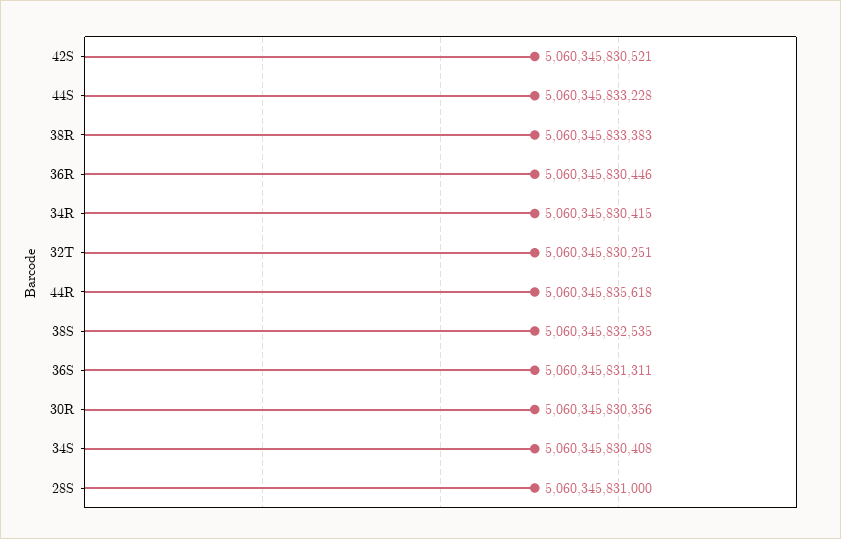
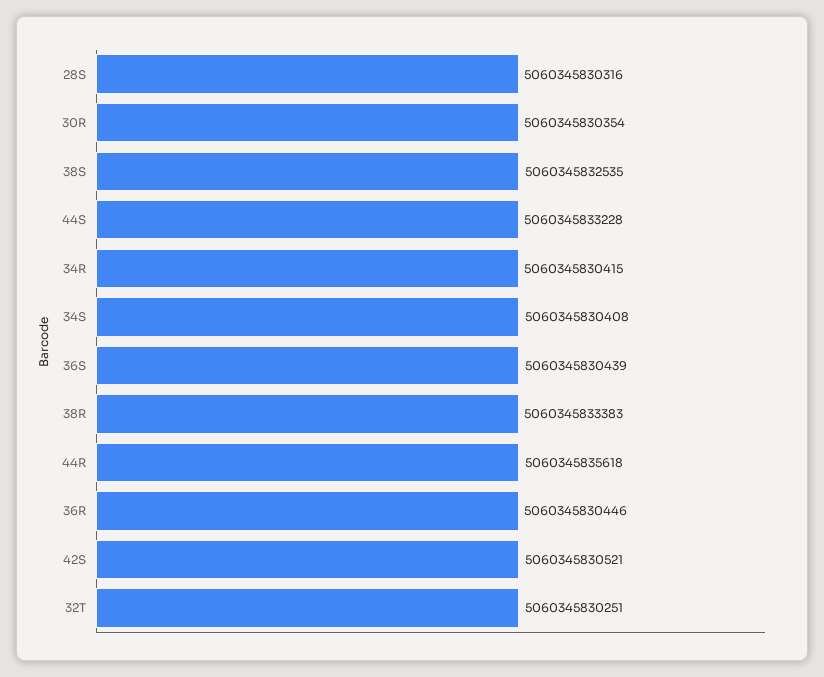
  {
    "42S": 5060345830521,
    "44S": 5060345833228,
    "38R": 5060345833383,
    "36R": 5060345830446,
    "34R": 5060345830415,
    "32T": 5060345830251,
    "44R": 5060345835618,
    "38S": 5060345832535,
-   "36S": 5060345831311,
+   "36S": 5060345830439,
-   "30R": 5060345830356,
+   "30R": 5060345830354,
    "34S": 5060345830408,
-   "28S": 5060345831000
+   "28S": 5060345830316
  }

